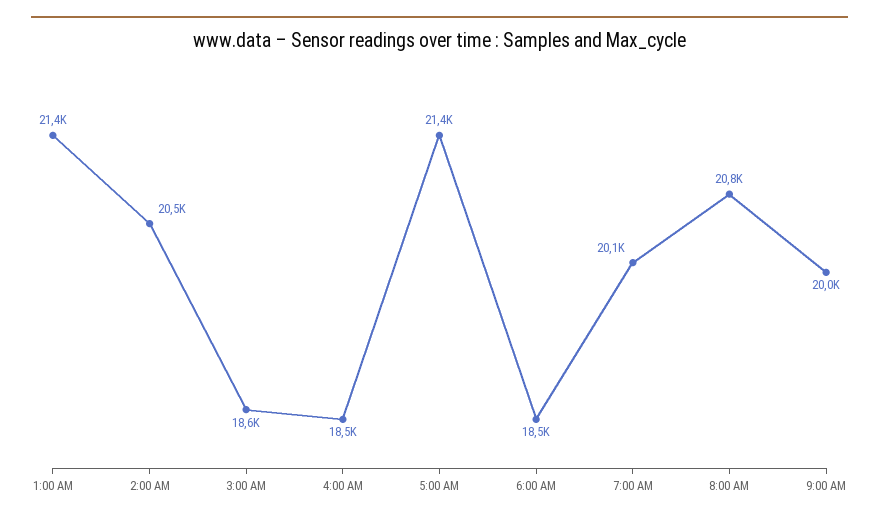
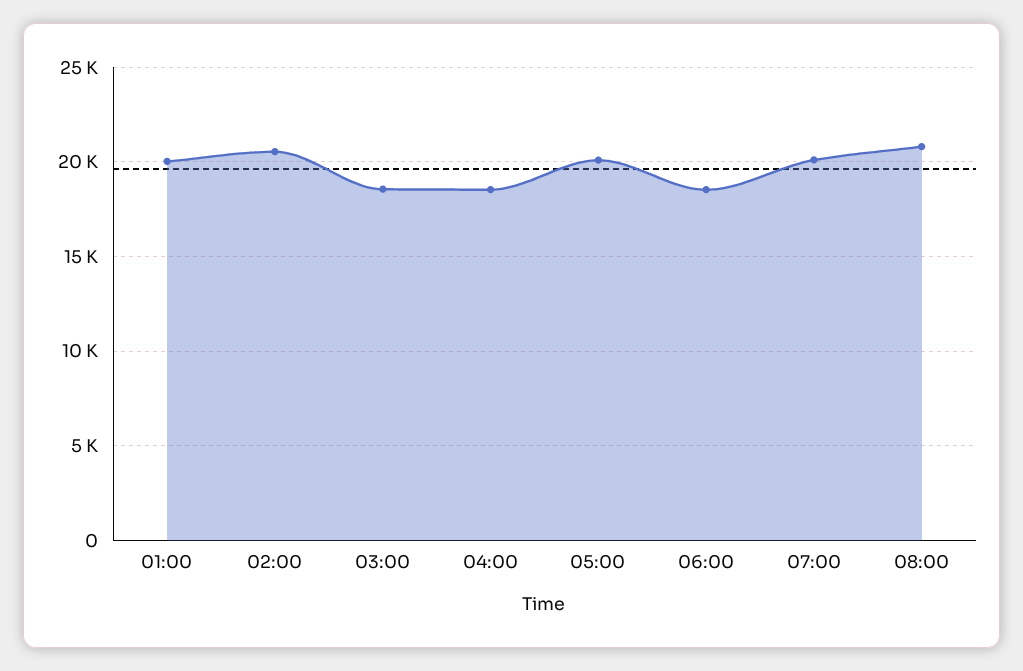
  {
-   "1:00 AM": 21400,
+   "1:00 AM": 20000,
    "2:00 AM": 20500,
    "3:00 AM": 18600,
    "4:00 AM": 18500,
-   "5:00 AM": 21400,
+   "5:00 AM": 20000,
    "6:00 AM": 18500,
    "7:00 AM": 20100,
-   "8:00 AM": 20800,
+   "8:00 AM": 20800
-   "9:00 AM": 20000
  }

